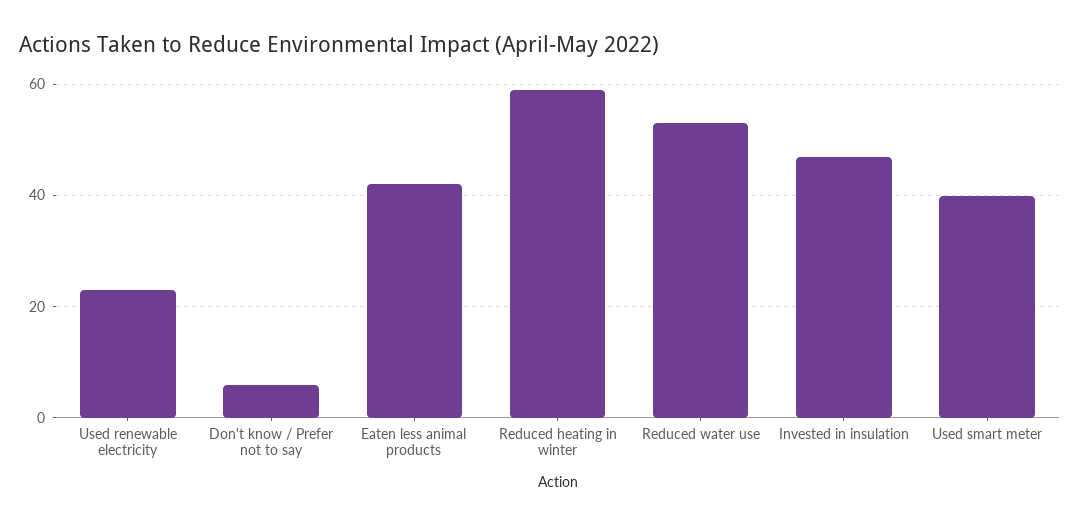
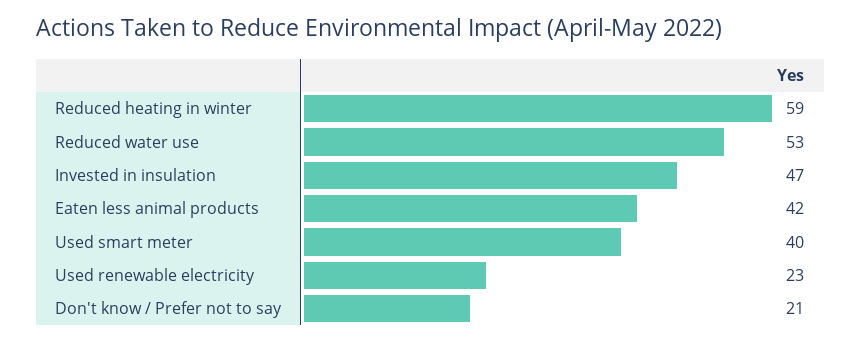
  {
    "Used renewable electricity": 23,
-   "Don't know / Prefer not to say": 5,
+   "Don't know / Prefer not to say": 21,
    "Eaten less animal products": 42,
    "Reduced heating in winter": 59,
    "Reduced water use": 53,
    "Invested in insulation": 47,
    "Used smart meter": 40
  }

